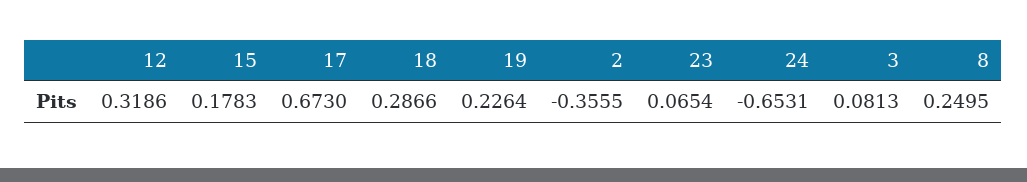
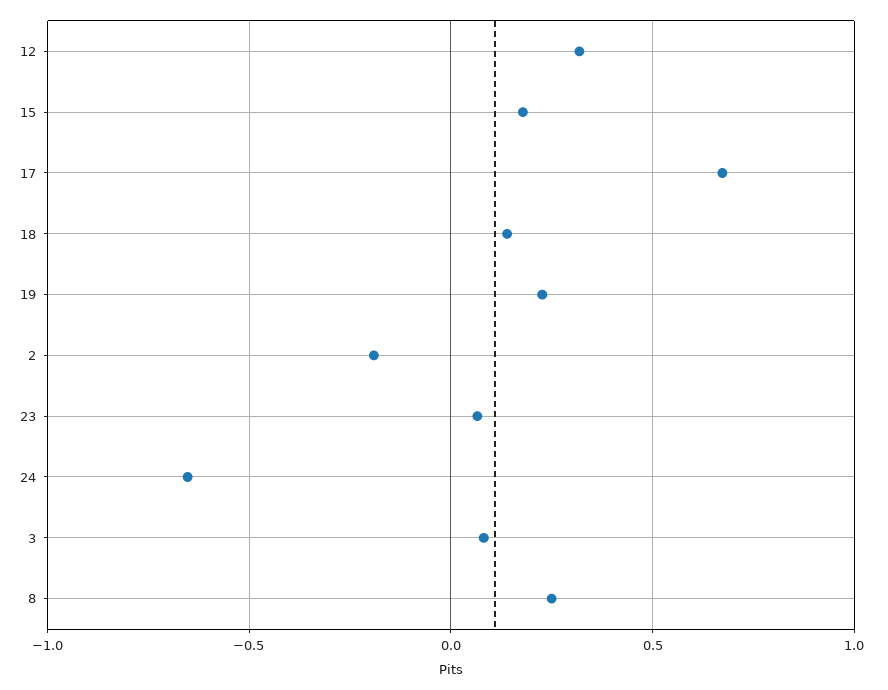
  {
    "12": 0.3186,
    "15": 0.1783,
    "17": 0.673,
-   "18": 0.2866,
+   "18": 0.15,
    "19": 0.2264,
-   "2": -0.3555,
+   "2": -0.2,
    "23": 0.0654,
    "24": -0.6531,
    "3": 0.0813,
    "8": 0.2495
  }

